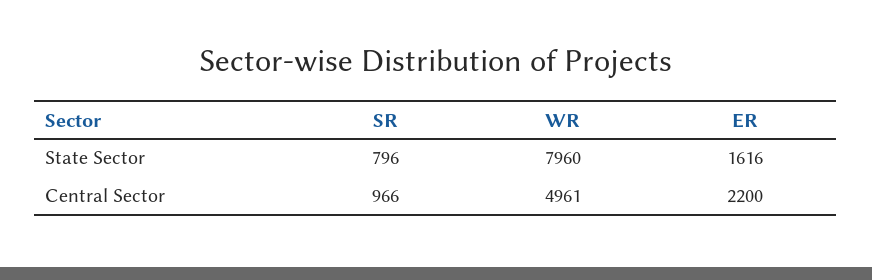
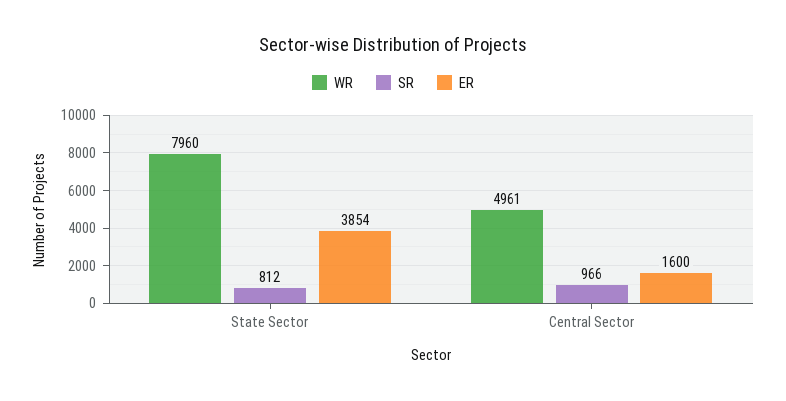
  {
    "SR": {
-     "State Sector": 796,
+     "State Sector": 812,
      "Central Sector": 966
    },
    "WR": {
      "State Sector": 7960,
      "Central Sector": 4961
    },
    "ER": {
-     "State Sector": 1616,
+     "State Sector": 3854,
-     "Central Sector": 2200
+     "Central Sector": 1600
    }
  }

